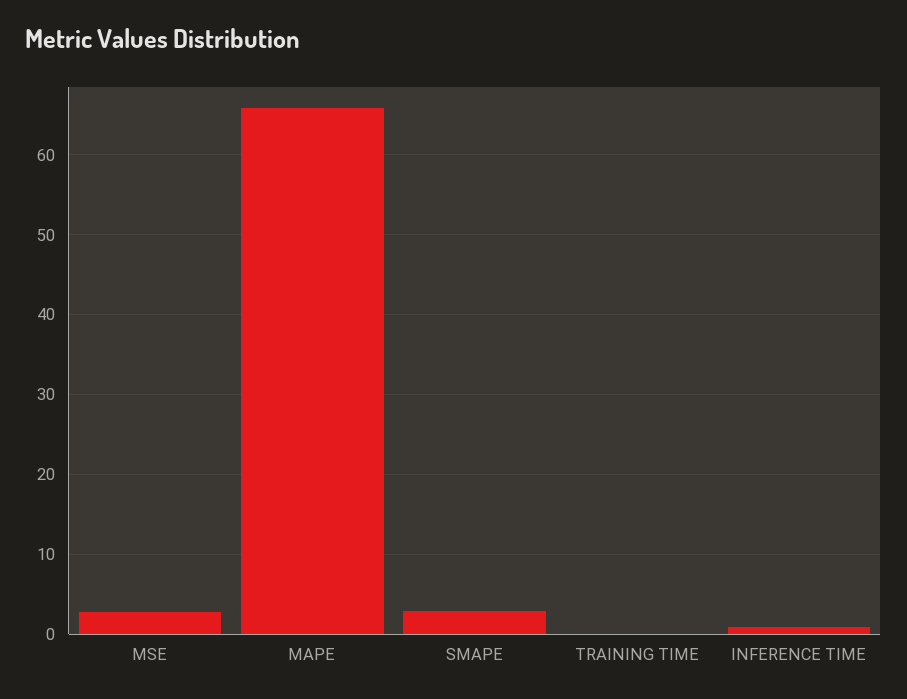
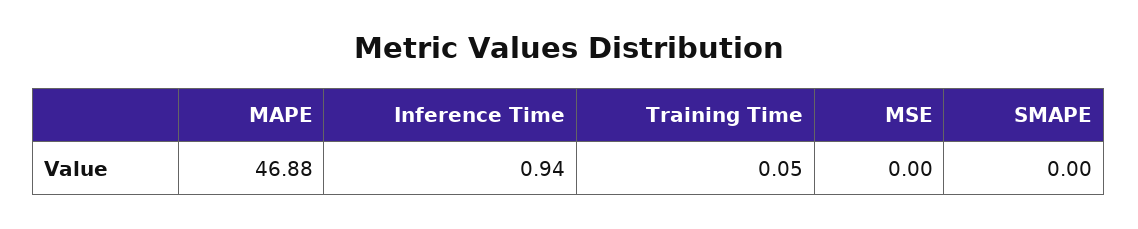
  {
-   "MSE": 3,
+   "MSE": 0,
-   "MAPE": 66,
+   "MAPE": 46.88,
-   "SMAPE": 3,
+   "SMAPE": 0,
    "TRAINING TIME": 0.05,
    "INFERENCE TIME": 0.94
  }

